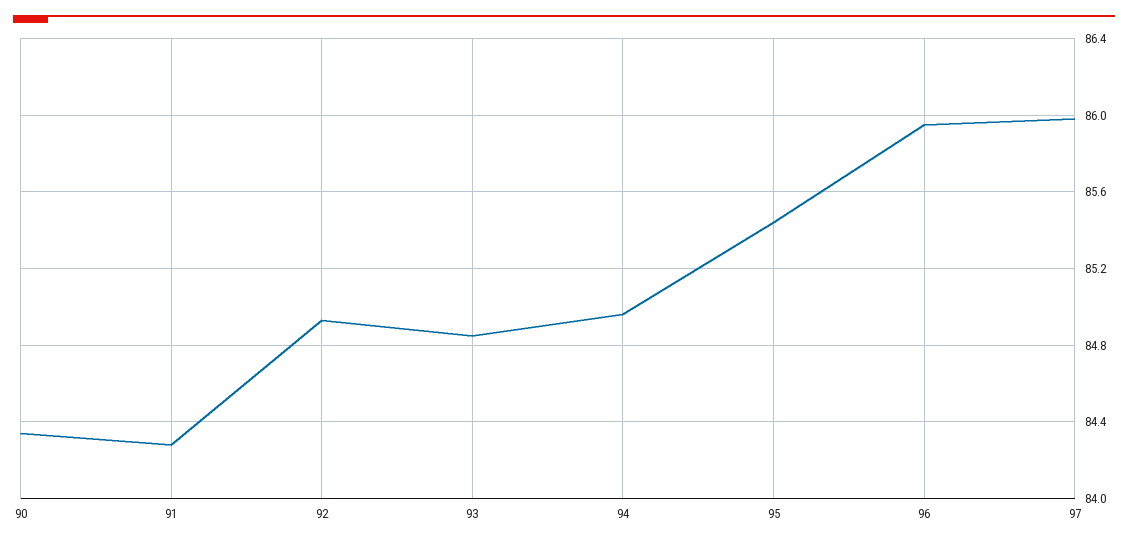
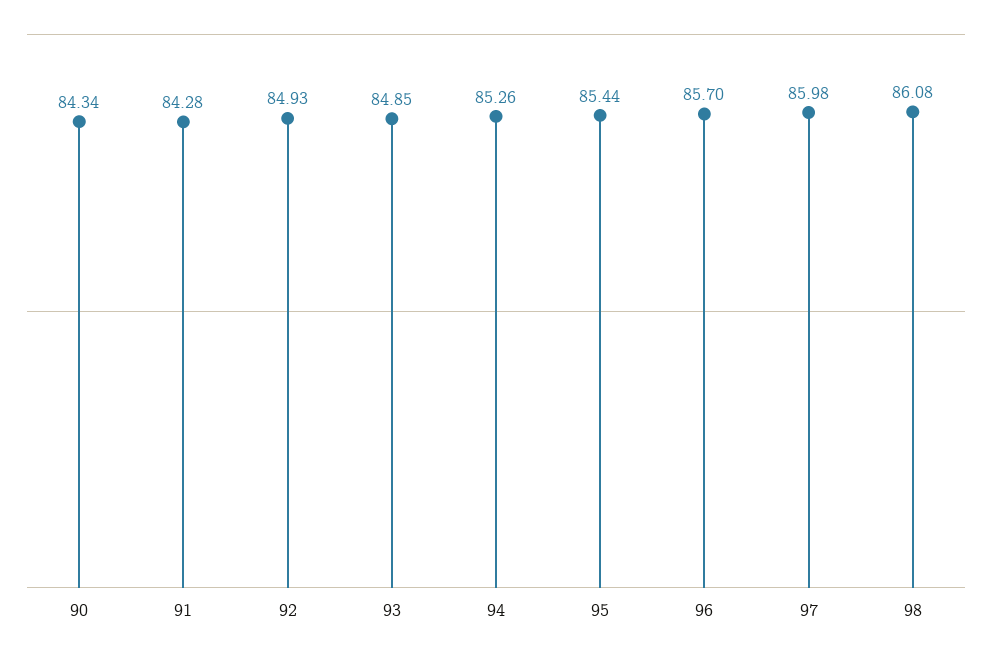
  {
    "90": 84.34,
    "91": 84.28,
    "92": 84.93,
    "93": 84.85,
-   "94": 84.95,
+   "94": 85.26,
    "95": 85.44,
-   "96": 85.95,
+   "96": 85.7,
-   "97": 85.98
+   "97": 85.98,
+   "98": 86.08
  }

